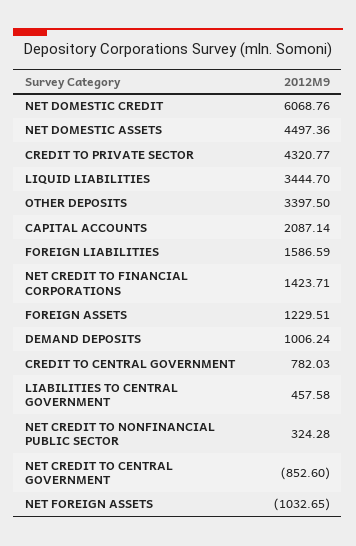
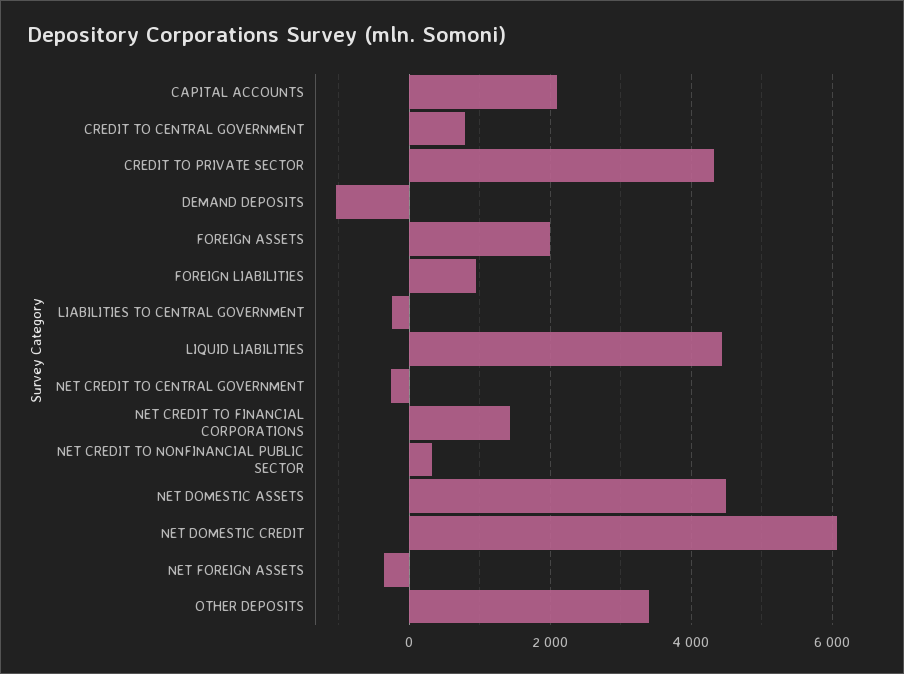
  {
    "NET DOMESTIC CREDIT": 6068.76,
    "NET DOMESTIC ASSETS": 4497.36,
    "CREDIT TO PRIVATE SECTOR": 4320.77,
-   "LIQUID LIABILITIES": 3444.7,
+   "LIQUID LIABILITIES": 4400,
    "OTHER DEPOSITS": 3397.5,
    "CAPITAL ACCOUNTS": 2087.14,
-   "FOREIGN LIABILITIES": 1586.59,
+   "FOREIGN LIABILITIES": 1000,
    "NET CREDIT TO FINANCIAL CORPORATIONS": 1423.71,
-   "FOREIGN ASSETS": 1229.51,
+   "FOREIGN ASSETS": 2000,
-   "DEMAND DEPOSITS": 1006.24,
+   "DEMAND DEPOSITS": -1000,
    "CREDIT TO CENTRAL GOVERNMENT": 782.03,
-   "LIABILITIES TO CENTRAL GOVERNMENT": 457.58,
+   "LIABILITIES TO CENTRAL GOVERNMENT": -200,
    "NET CREDIT TO NONFINANCIAL PUBLIC SECTOR": 324.28,
-   "NET CREDIT TO CENTRAL GOVERNMENT": -852.6,
+   "NET CREDIT TO CENTRAL GOVERNMENT": -200,
-   "NET FOREIGN ASSETS": -1032.65
+   "NET FOREIGN ASSETS": -400
  }

